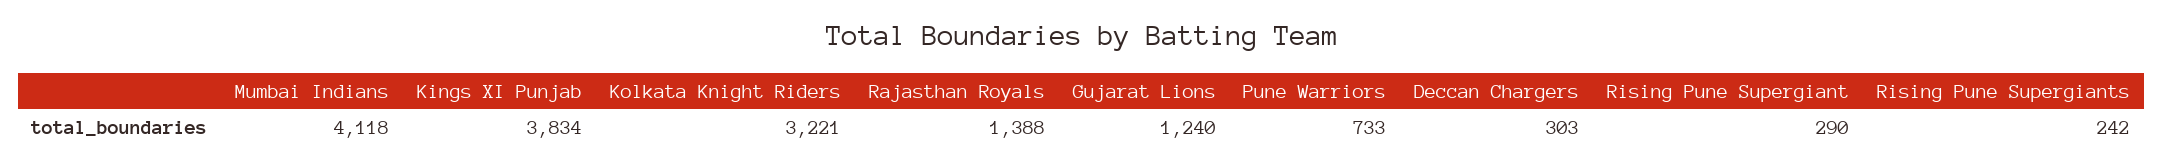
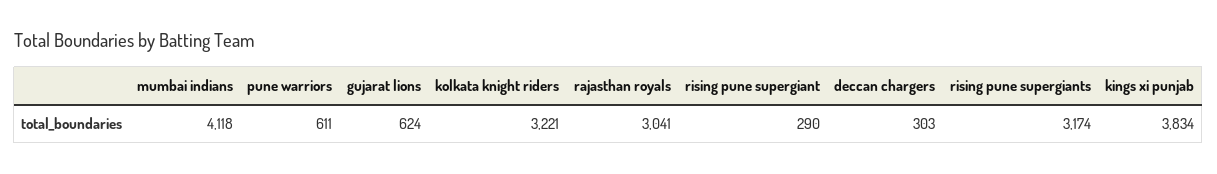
  {
    "Mumbai Indians": 4118,
    "Kings XI Punjab": 3834,
    "Kolkata Knight Riders": 3221,
-   "Rajasthan Royals": 1388,
+   "Rajasthan Royals": 3041,
-   "Gujarat Lions": 1240,
+   "Gujarat Lions": 624,
-   "Pune Warriors": 733,
+   "Pune Warriors": 611,
    "Deccan Chargers": 303,
    "Rising Pune Supergiant": 290,
-   "Rising Pune Supergiants": 242
+   "Rising Pune Supergiants": 3174
  }

